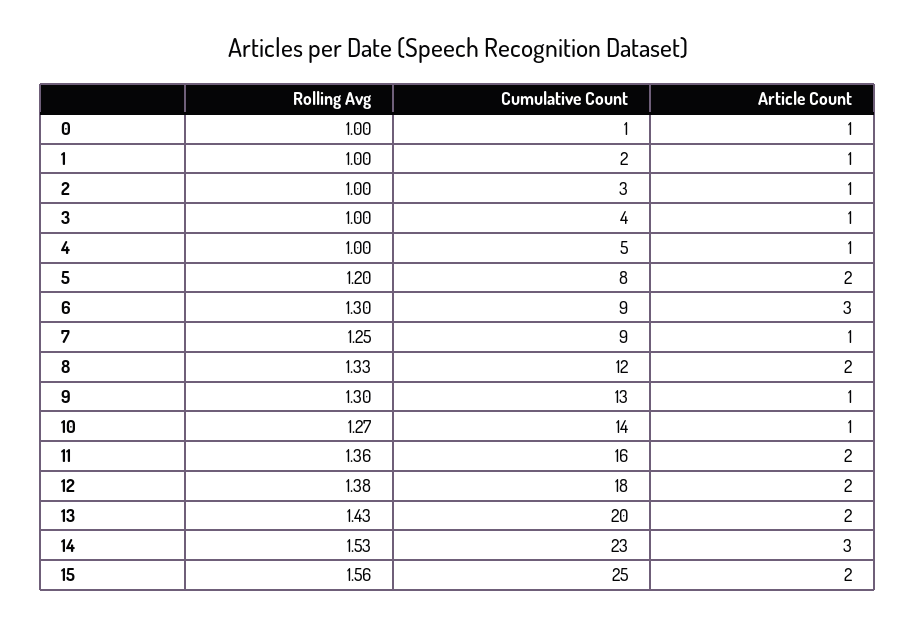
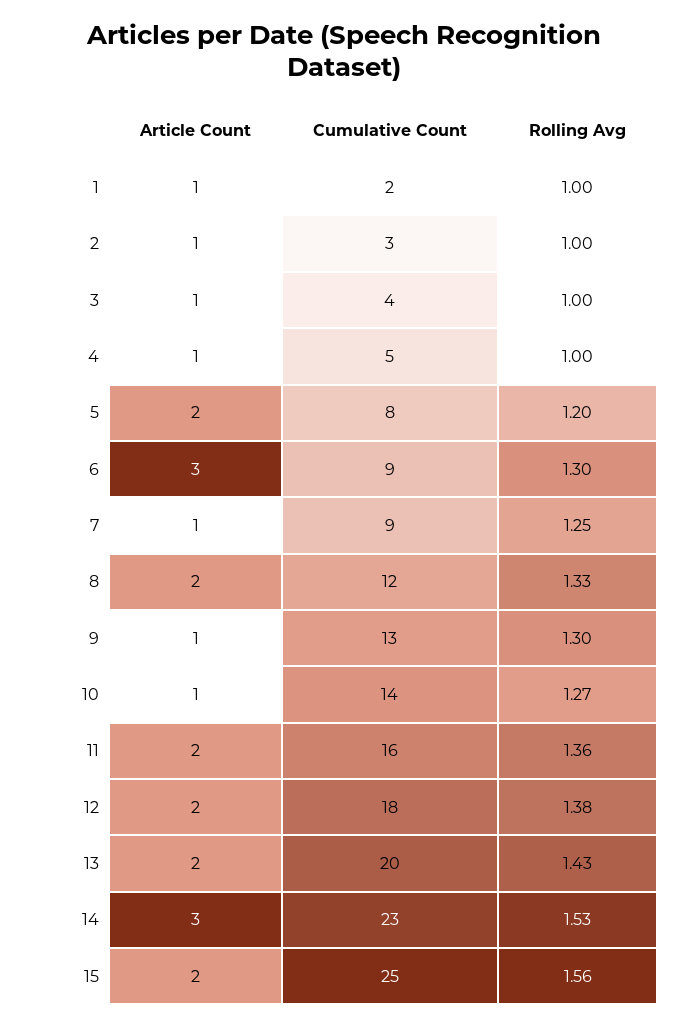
  {
    "Rolling Avg": {
-     "0": 1,
      "1": 1,
      "2": 1,
      "3": 1,
      "4": 1,
      "5": 1.2,
      "6": 1.3,
      "7": 1.25,
      "8": 1.33,
      "9": 1.3,
      "10": 1.27,
      "11": 1.36,
      "12": 1.38,
      "13": 1.43,
      "14": 1.53,
      "15": 1.56
    },
    "Cumulative Count": {
-     "0": 1,
      "1": 2,
      "2": 3,
      "3": 4,
      "4": 5,
      "5": 8,
      "6": 9,
      "7": 9,
      "8": 12,
      "9": 13,
      "10": 14,
      "11": 16,
      "12": 18,
      "13": 20,
      "14": 23,
      "15": 25
    },
    "Article Count": {
-     "0": 1,
      "1": 1,
      "2": 1,
      "3": 1,
      "4": 1,
      "5": 2,
      "6": 3,
      "7": 1,
      "8": 2,
      "9": 1,
      "10": 1,
      "11": 2,
      "12": 2,
      "13": 2,
      "14": 3,
      "15": 2
    }
  }

